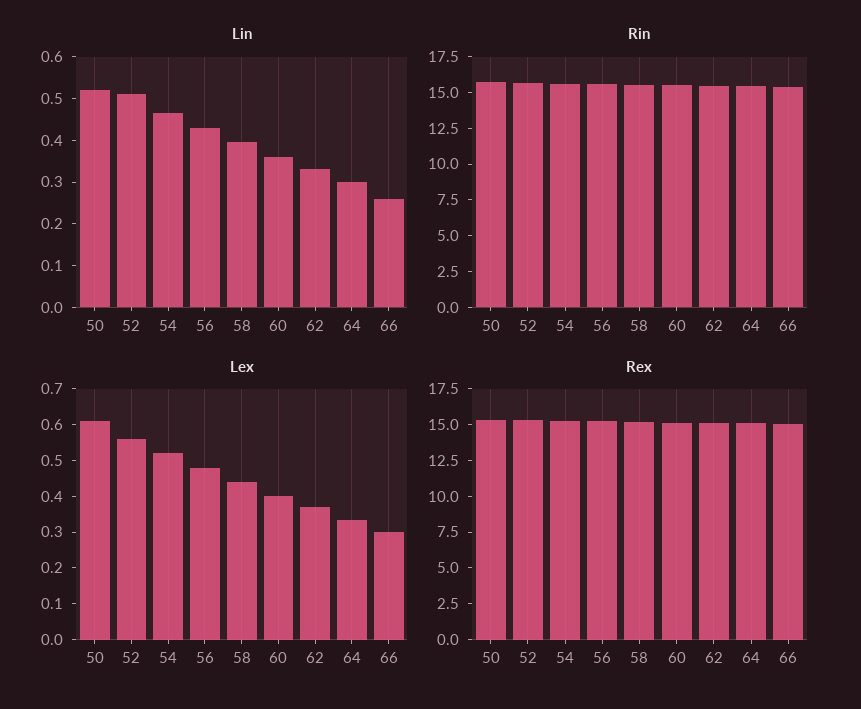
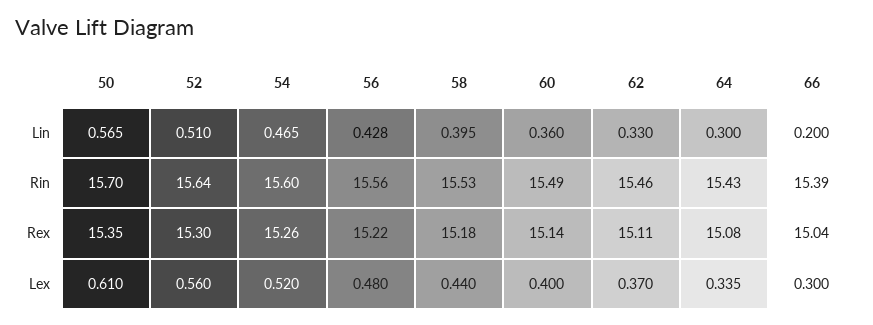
  {
    "Lin": {
-     "50": 0.52,
+     "50": 0.565,
      "52": 0.51,
      "54": 0.465,
      "56": 0.428,
      "58": 0.395,
      "60": 0.36,
      "62": 0.33,
      "64": 0.3,
-     "66": 0.26
+     "66": 0.2
    },
    "Rin": {
      "50": 15.7,
      "52": 15.64,
      "54": 15.6,
      "56": 15.56,
      "58": 15.53,
      "60": 15.49,
      "62": 15.46,
      "64": 15.43,
      "66": 15.39
    },
    "Lex": {
      "50": 0.61,
      "52": 0.56,
      "54": 0.52,
      "56": 0.48,
      "58": 0.44,
      "60": 0.4,
      "62": 0.37,
      "64": 0.335,
      "66": 0.3
    },
    "Rex": {
      "50": 15.35,
      "52": 15.3,
      "54": 15.26,
      "56": 15.22,
      "58": 15.18,
      "60": 15.14,
      "62": 15.11,
      "64": 15.08,
      "66": 15.04
    }
  }

